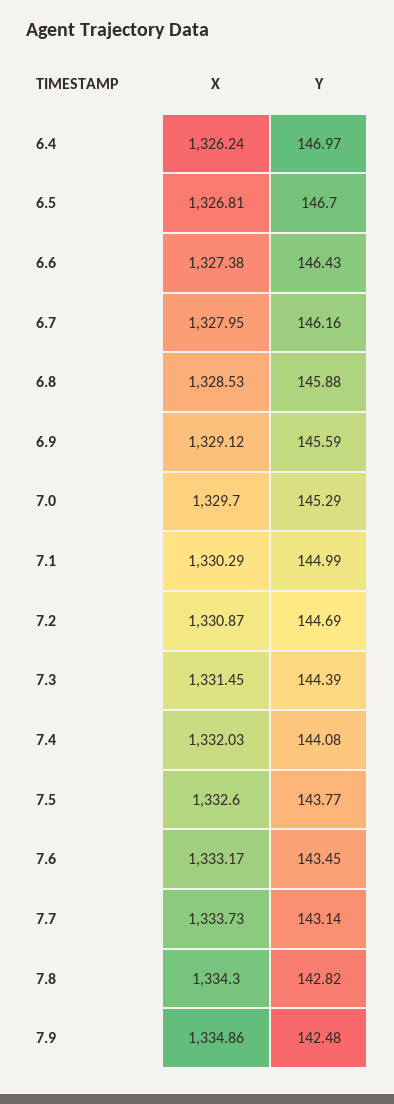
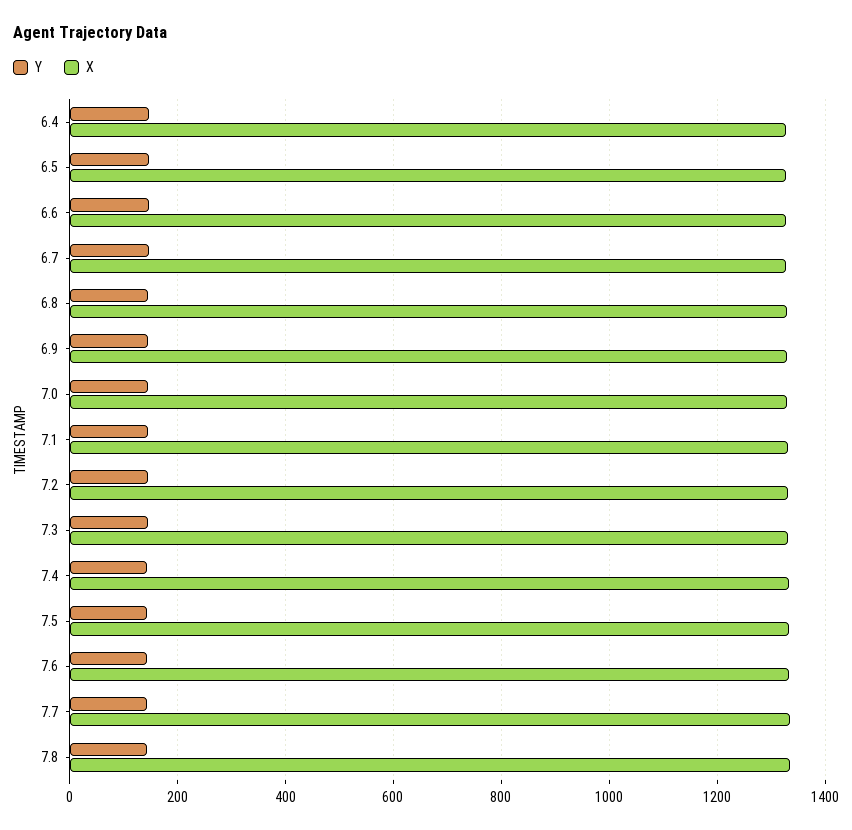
  {
    "X": {
      "6.4": 1326.24,
      "6.5": 1326.81,
      "6.6": 1327.38,
      "6.7": 1327.95,
      "6.8": 1328.53,
      "6.9": 1329.12,
      "7.0": 1329.7,
      "7.1": 1330.29,
      "7.2": 1330.87,
      "7.3": 1331.45,
      "7.4": 1332.03,
      "7.5": 1332.6,
      "7.6": 1333.17,
      "7.7": 1333.73,
-     "7.8": 1334.3,
+     "7.8": 1334.3
-     "7.9": 1334.86
    },
    "Y": {
      "6.4": 146.97,
      "6.5": 146.7,
      "6.6": 146.43,
      "6.7": 146.16,
      "6.8": 145.88,
      "6.9": 145.59,
      "7.0": 145.29,
      "7.1": 144.99,
      "7.2": 144.69,
      "7.3": 144.39,
      "7.4": 144.08,
      "7.5": 143.77,
      "7.6": 143.45,
      "7.7": 143.14,
-     "7.8": 142.82,
+     "7.8": 142.82
-     "7.9": 142.48
    }
  }

